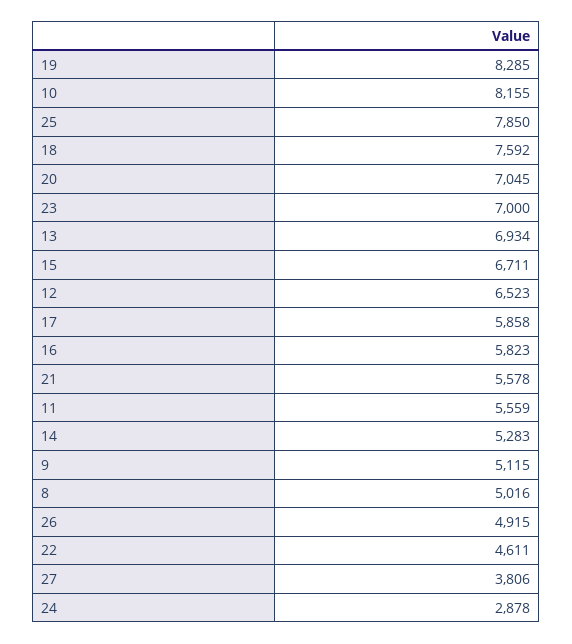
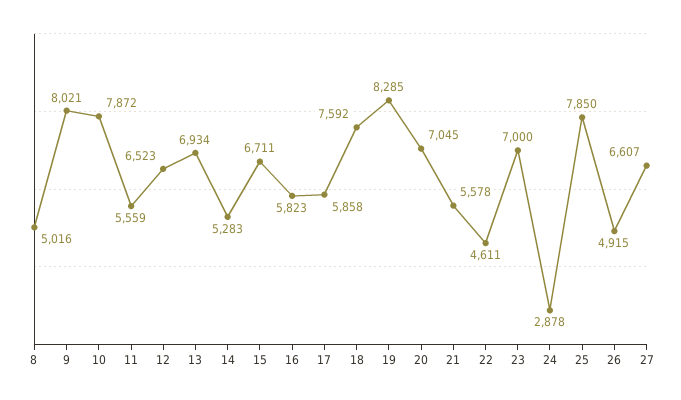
  {
    "19": 8285,
-   "10": 8155,
+   "10": 7872,
    "25": 7850,
    "18": 7592,
    "20": 7045,
    "23": 7000,
    "13": 6934,
    "15": 6711,
    "12": 6523,
    "17": 5858,
    "16": 5823,
    "21": 5578,
    "11": 5559,
    "14": 5283,
-   "9": 5115,
+   "9": 8021,
    "8": 5016,
    "26": 4915,
    "22": 4611,
-   "27": 3806,
+   "27": 6607,
    "24": 2878
  }

